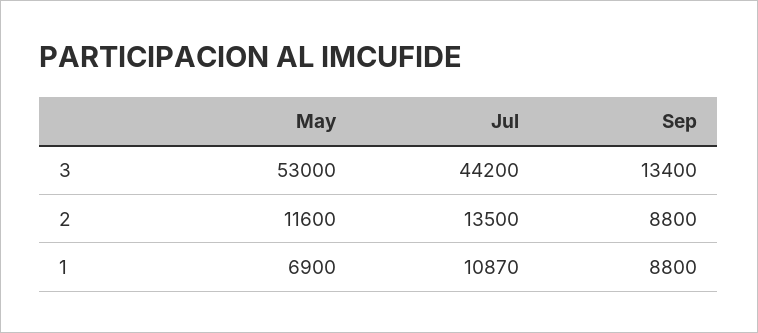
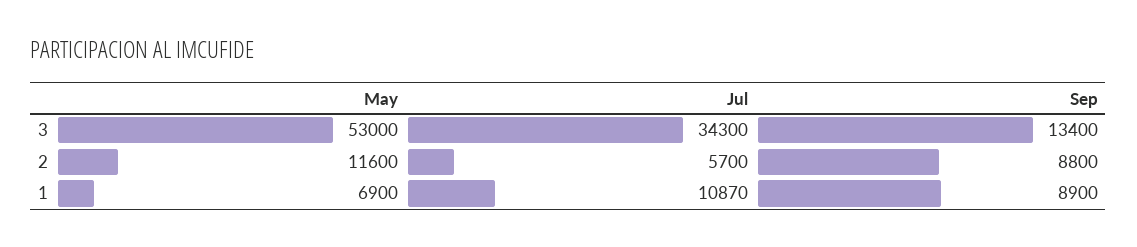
  {
    "May": {
      "3": 53000,
      "2": 11600,
      "1": 6900
    },
    "Jul": {
-     "3": 44200,
+     "3": 34300,
-     "2": 13500,
+     "2": 5700,
      "1": 10870
    },
    "Sep": {
      "3": 13400,
      "2": 8800,
-     "1": 8800
+     "1": 8900
    }
  }

